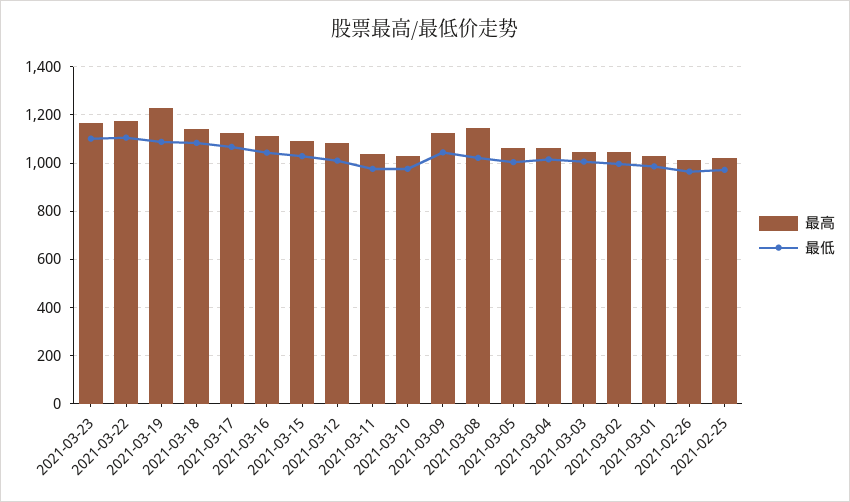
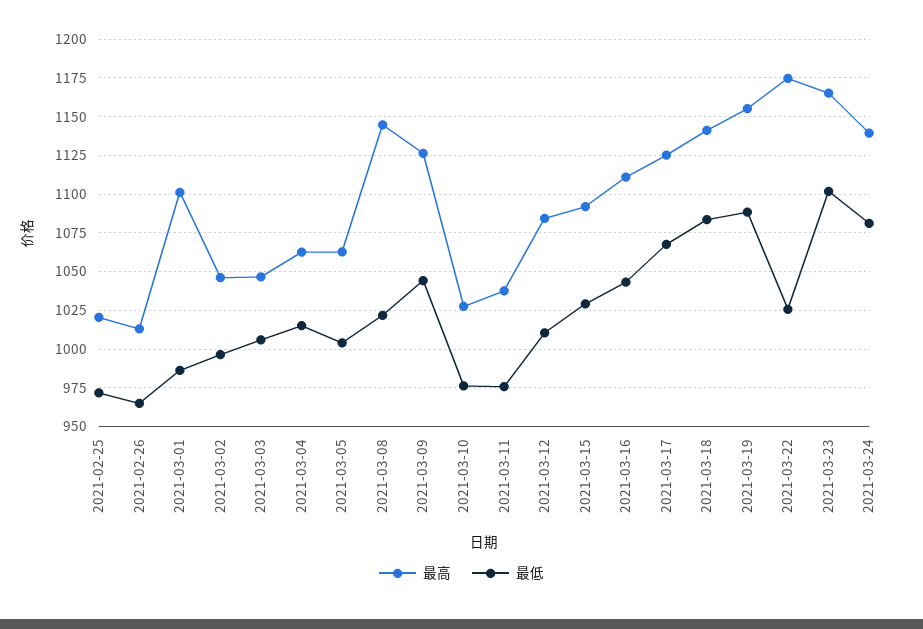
  {
    "最高": {
      "2021-03-23": 1165,
      "2021-03-22": 1175,
-     "2021-03-19": 1225,
+     "2021-03-19": 1155,
      "2021-03-18": 1140,
      "2021-03-17": 1125,
      "2021-03-16": 1110,
      "2021-03-15": 1090,
      "2021-03-12": 1085,
      "2021-03-11": 1040,
      "2021-03-10": 1030,
      "2021-03-09": 1125,
      "2021-03-08": 1145,
      "2021-03-05": 1065,
      "2021-03-04": 1065,
      "2021-03-03": 1045,
      "2021-03-02": 1045,
-     "2021-03-01": 1025,
+     "2021-03-01": 1100,
      "2021-02-26": 1015,
-     "2021-02-25": 1020
+     "2021-02-25": 1020,
+     "2021-03-24": 1140
    },
    "最低": {
      "2021-03-23": 1100,
-     "2021-03-22": 1100,
+     "2021-03-22": 1025,
      "2021-03-19": 1090,
      "2021-03-18": 1085,
      "2021-03-17": 1070,
      "2021-03-16": 1045,
      "2021-03-15": 1030,
      "2021-03-12": 1010,
      "2021-03-11": 975,
      "2021-03-10": 975,
      "2021-03-09": 1045,
      "2021-03-08": 1020,
      "2021-03-05": 1005,
      "2021-03-04": 1015,
      "2021-03-03": 1005,
      "2021-03-02": 995,
      "2021-03-01": 985,
      "2021-02-26": 965,
-     "2021-02-25": 970
+     "2021-02-25": 970,
+     "2021-03-24": 1080
    }
  }

